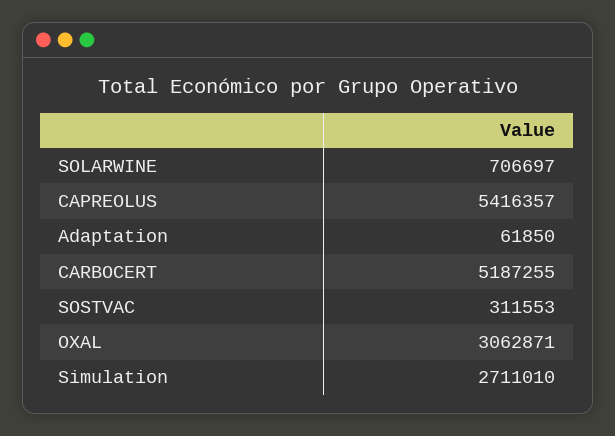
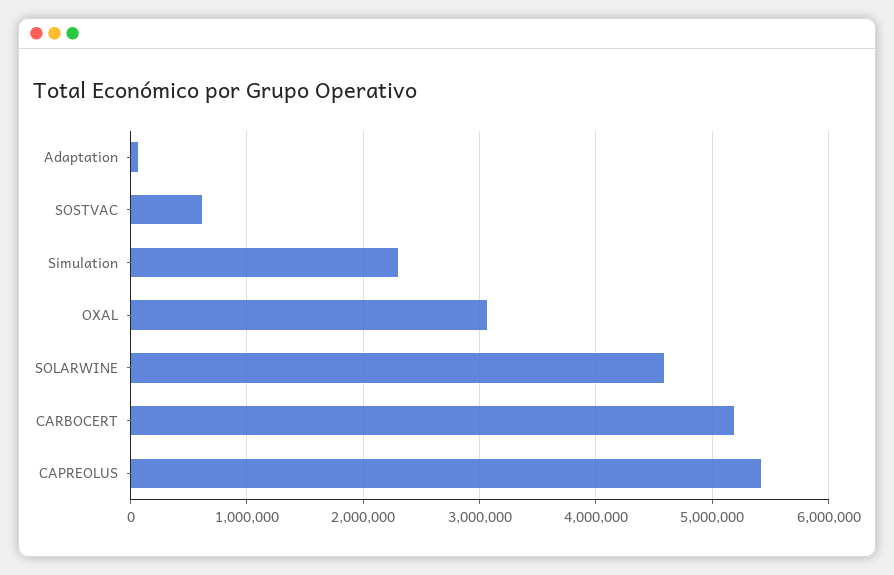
  {
-   "SOLARWINE": 706697,
+   "SOLARWINE": 4600000,
    "CAPREOLUS": 5416357,
    "Adaptation": 61850,
    "CARBOCERT": 5187255,
-   "SOSTVAC": 311553,
+   "SOSTVAC": 600000,
    "OXAL": 3062871,
-   "Simulation": 2711010
+   "Simulation": 2300000
  }

